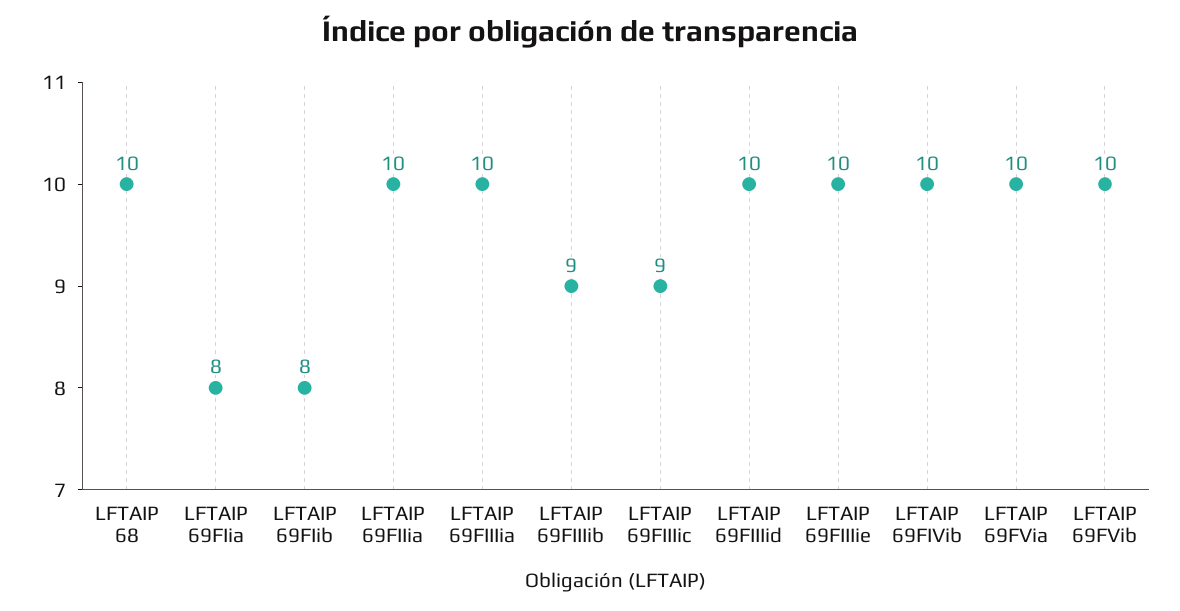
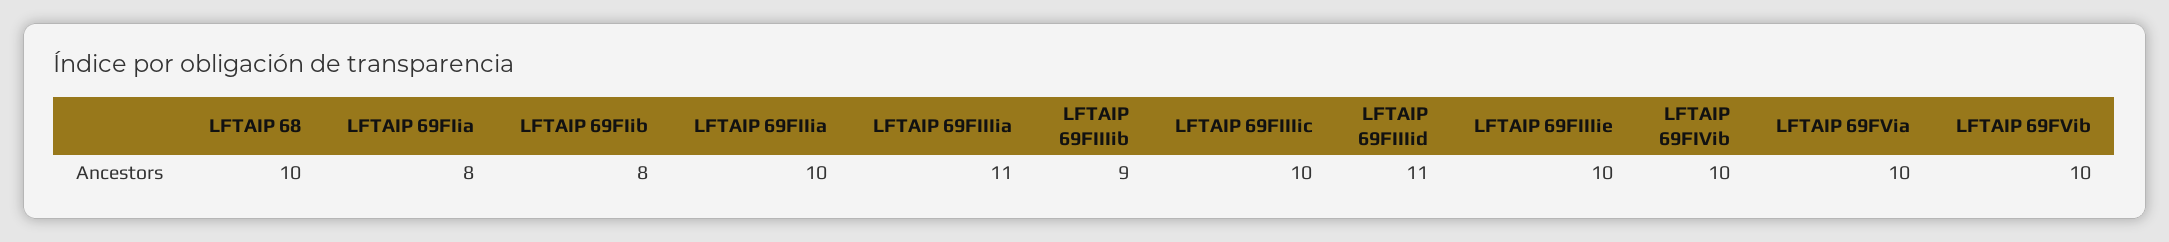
  {
    "LFTAIP 68": 10,
    "LFTAIP 69FIia": 8,
    "LFTAIP 69FIib": 8,
    "LFTAIP 69FIIia": 10,
-   "LFTAIP 69FIIIia": 10,
+   "LFTAIP 69FIIIia": 11,
    "LFTAIP 69FIIIib": 9,
-   "LFTAIP 69FIIIic": 9,
+   "LFTAIP 69FIIIic": 10,
-   "LFTAIP 69FIIIid": 10,
+   "LFTAIP 69FIIIid": 11,
    "LFTAIP 69FIIIie": 10,
    "LFTAIP 69FIVib": 10,
    "LFTAIP 69FVia": 10,
    "LFTAIP 69FVib": 10
  }

